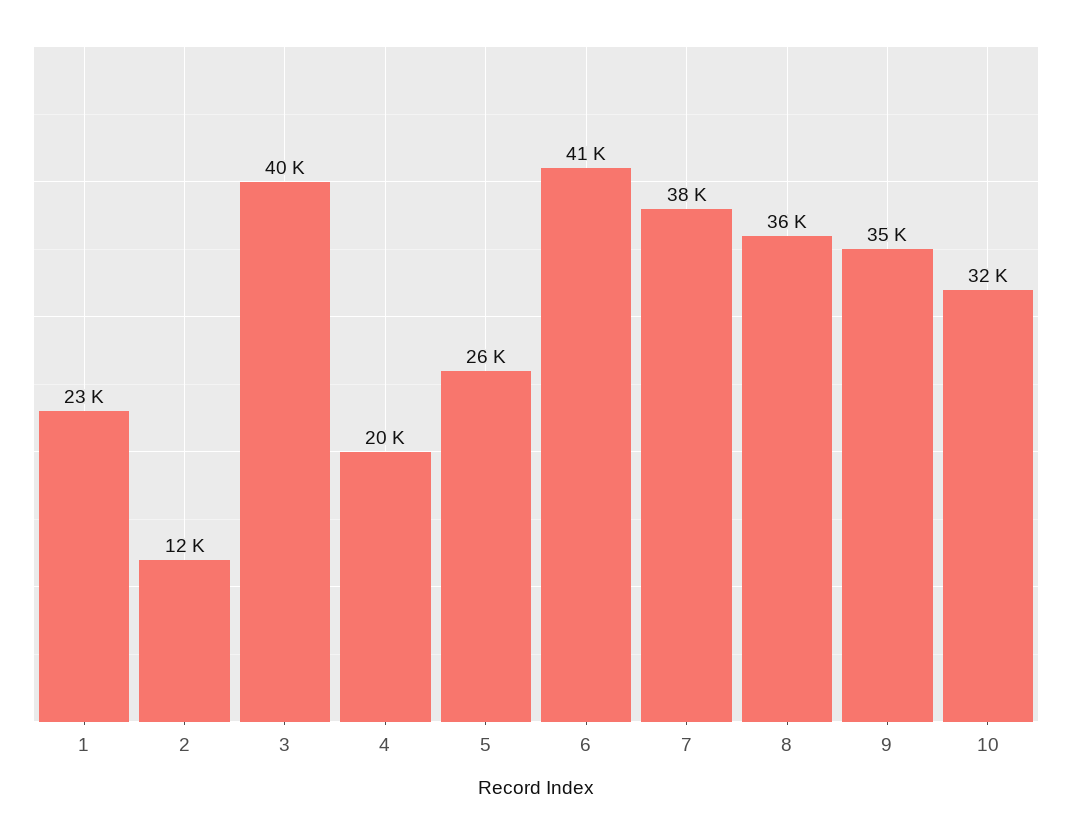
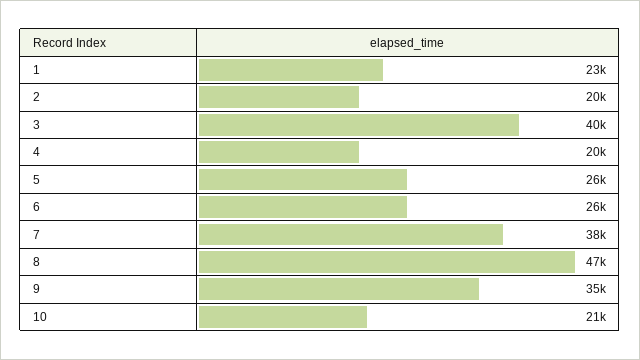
  {
    "1": 23000,
-   "2": 12000,
+   "2": 20000,
    "3": 40000,
    "4": 20000,
    "5": 26000,
-   "6": 41000,
+   "6": 26000,
    "7": 38000,
-   "8": 36000,
+   "8": 47000,
    "9": 35000,
-   "10": 32000
+   "10": 21000
  }

